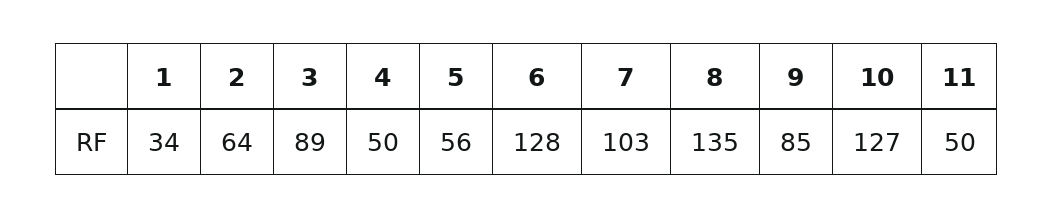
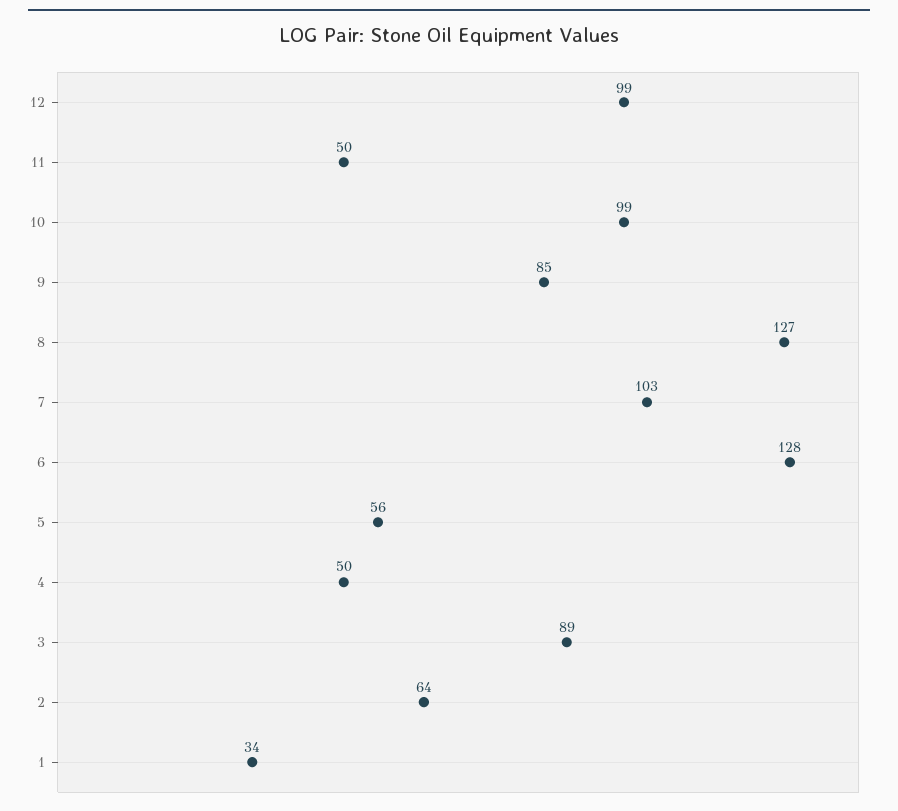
  {
    "1": 34,
    "2": 64,
    "3": 89,
    "4": 50,
    "5": 56,
    "6": 128,
    "7": 103,
-   "8": 135,
+   "8": 127,
    "9": 85,
-   "10": 127,
+   "10": 99,
-   "11": 50
+   "11": 50,
+   "12": 99
  }

